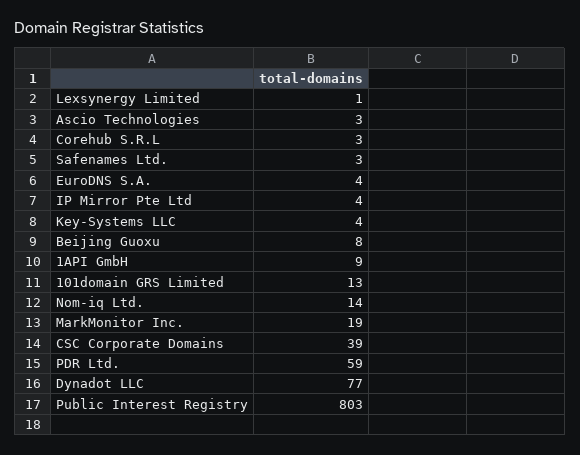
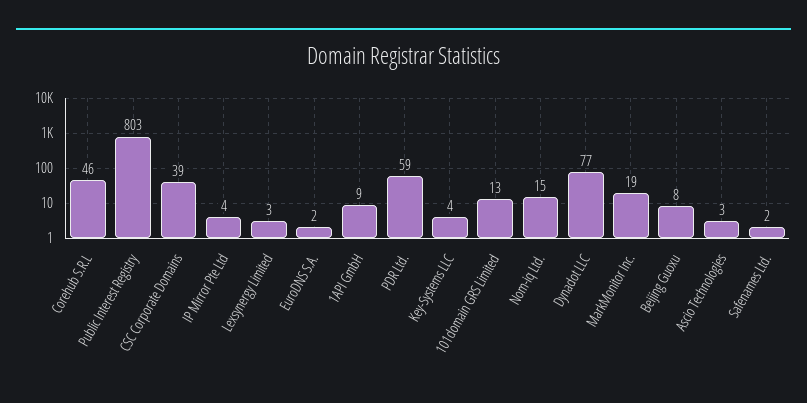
  {
-   "Lexsynergy Limited": 1,
+   "Lexsynergy Limited": 3,
    "Ascio Technologies": 3,
-   "Corehub S.R.L": 3,
+   "Corehub S.R.L": 46,
-   "Safenames Ltd.": 3,
+   "Safenames Ltd.": 2,
-   "EuroDNS S.A.": 4,
+   "EuroDNS S.A.": 2,
    "IP Mirror Pte Ltd": 4,
    "Key-Systems LLC": 4,
    "Beijing Guoxu": 8,
    "1API GmbH": 9,
    "101domain GRS Limited": 13,
-   "Nom-iq Ltd.": 14,
+   "Nom-iq Ltd.": 15,
    "MarkMonitor Inc.": 19,
    "CSC Corporate Domains": 39,
    "PDR Ltd.": 59,
    "Dynadot LLC": 77,
    "Public Interest Registry": 803
  }

